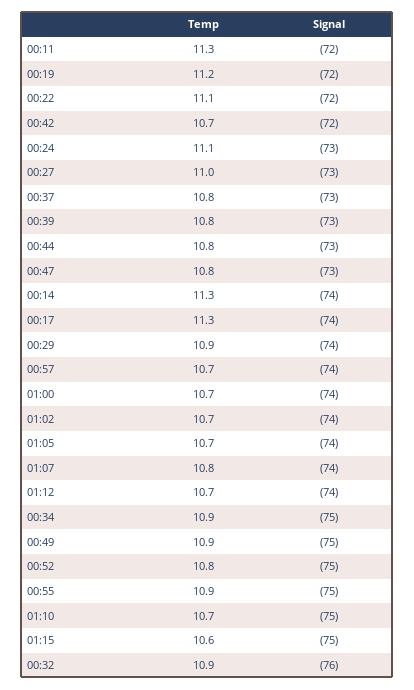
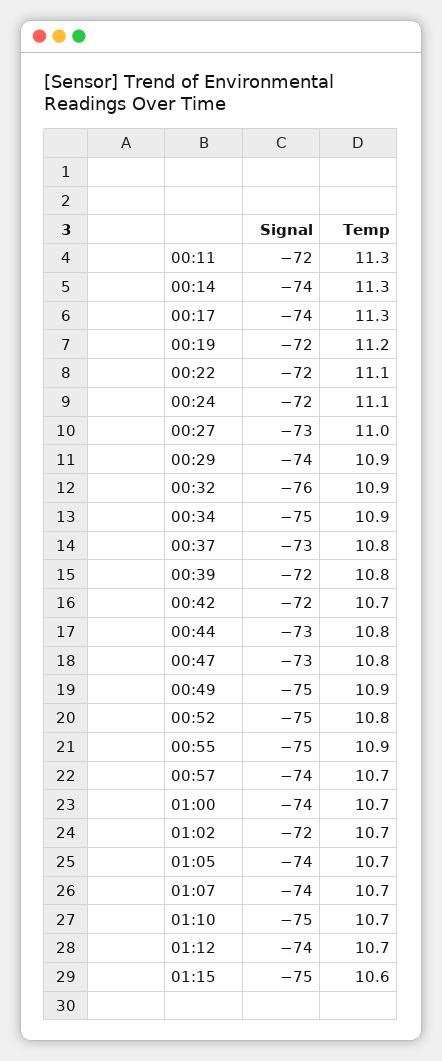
  {
    "Temp": {
      "00:11": 11.3,
      "00:19": 11.2,
      "00:22": 11.1,
      "00:42": 10.7,
      "00:24": 11.1,
      "00:27": 11,
      "00:37": 10.8,
      "00:39": 10.8,
      "00:44": 10.8,
      "00:47": 10.8,
      "00:14": 11.3,
      "00:17": 11.3,
      "00:29": 10.9,
      "00:57": 10.7,
      "01:00": 10.7,
      "01:02": 10.7,
      "01:05": 10.7,
-     "01:07": 10.8,
+     "01:07": 10.7,
      "01:12": 10.7,
      "00:34": 10.9,
      "00:49": 10.9,
      "00:52": 10.8,
      "00:55": 10.9,
      "01:10": 10.7,
      "01:15": 10.6,
      "00:32": 10.9
    },
    "Signal": {
      "00:11": -72,
      "00:19": -72,
      "00:22": -72,
      "00:42": -72,
-     "00:24": -73,
+     "00:24": -72,
      "00:27": -73,
      "00:37": -73,
-     "00:39": -73,
+     "00:39": -72,
      "00:44": -73,
      "00:47": -73,
      "00:14": -74,
      "00:17": -74,
      "00:29": -74,
      "00:57": -74,
      "01:00": -74,
-     "01:02": -74,
+     "01:02": -72,
      "01:05": -74,
      "01:07": -74,
      "01:12": -74,
      "00:34": -75,
      "00:49": -75,
      "00:52": -75,
      "00:55": -75,
      "01:10": -75,
      "01:15": -75,
      "00:32": -76
    }
  }

